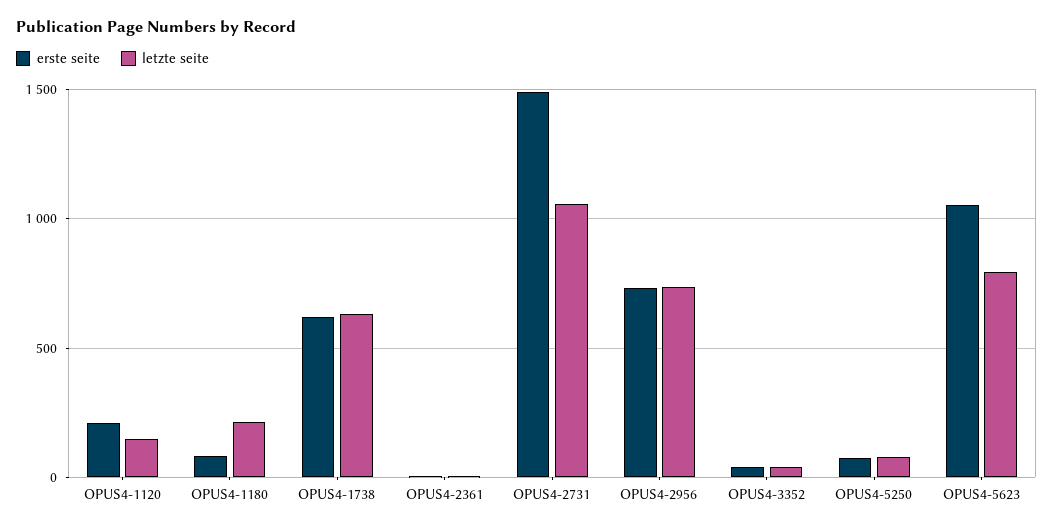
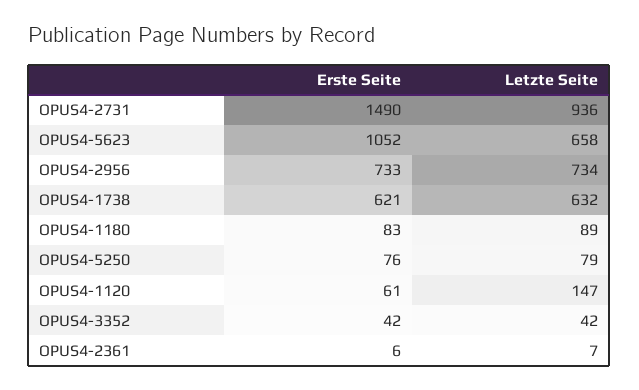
  {
    "erste seite": {
-     "OPUS4-1120": 200,
+     "OPUS4-1120": 61,
      "OPUS4-1180": 83,
      "OPUS4-1738": 621,
      "OPUS4-2361": 6,
      "OPUS4-2731": 1490,
      "OPUS4-2956": 733,
      "OPUS4-3352": 42,
      "OPUS4-5250": 76,
      "OPUS4-5623": 1052
    },
    "letzte seite": {
      "OPUS4-1120": 147,
-     "OPUS4-1180": 200,
+     "OPUS4-1180": 89,
      "OPUS4-1738": 632,
      "OPUS4-2361": 7,
-     "OPUS4-2731": 1050,
+     "OPUS4-2731": 936,
      "OPUS4-2956": 734,
      "OPUS4-3352": 42,
      "OPUS4-5250": 79,
-     "OPUS4-5623": 800
+     "OPUS4-5623": 658
    }
  }

